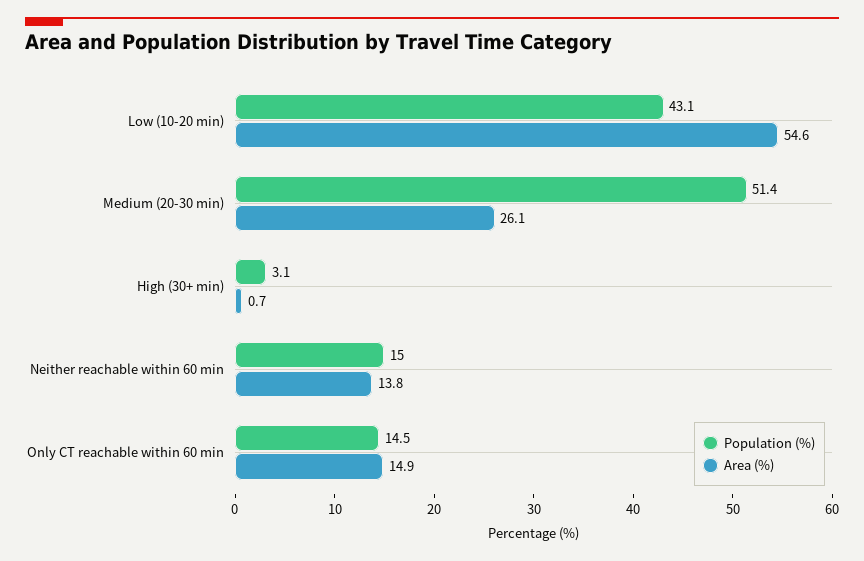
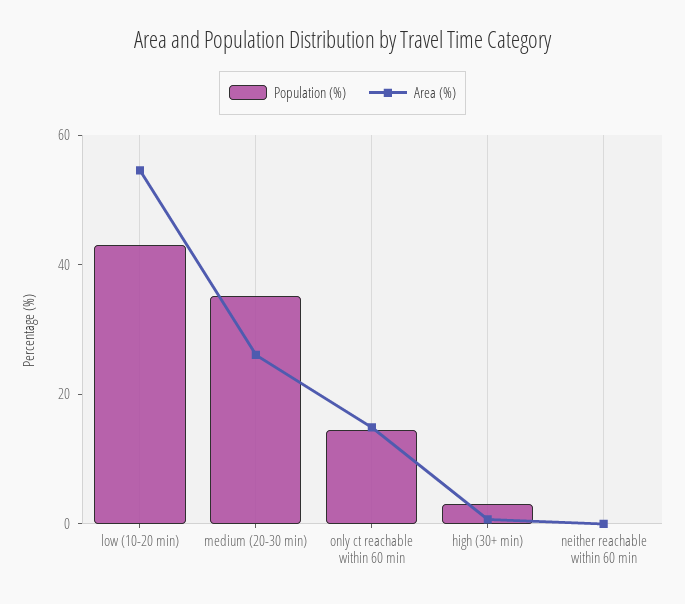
  {
    "Population (%)": {
      "Low (10-20 min)": 43.1,
-     "Medium (20-30 min)": 51.4,
+     "Medium (20-30 min)": 35,
      "High (30+ min)": 3.1,
-     "Neither reachable within 60 min": 15,
+     "Neither reachable within 60 min": 0,
      "Only CT reachable within 60 min": 14.5
    },
    "Area (%)": {
      "Low (10-20 min)": 54.6,
      "Medium (20-30 min)": 26.1,
      "High (30+ min)": 0.7,
-     "Neither reachable within 60 min": 13.8,
+     "Neither reachable within 60 min": 0,
      "Only CT reachable within 60 min": 14.9
    }
  }

